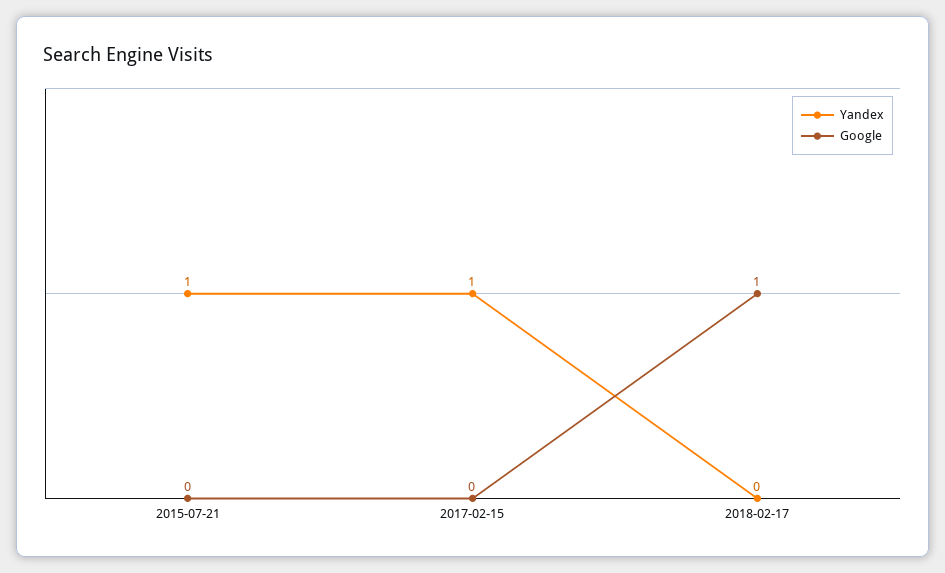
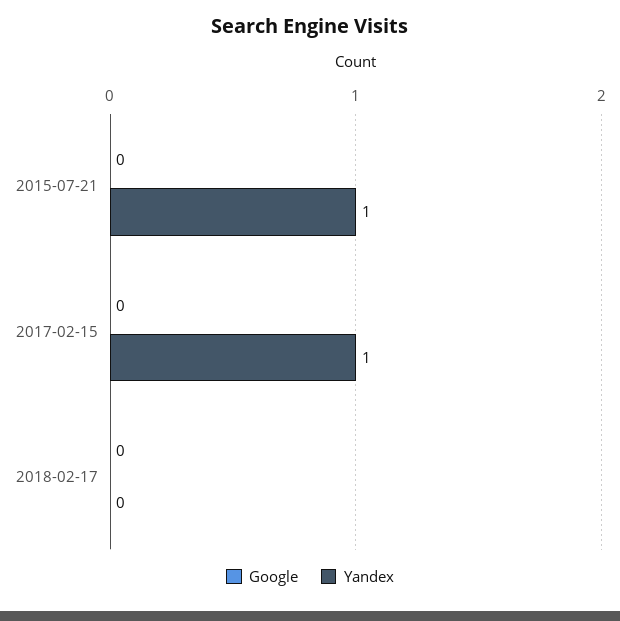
  {
    "Yandex": {
      "2015-07-21": 1,
      "2017-02-15": 1,
      "2018-02-17": 0
    },
    "Google": {
      "2015-07-21": 0,
      "2017-02-15": 0,
-     "2018-02-17": 1
+     "2018-02-17": 0
    }
  }

